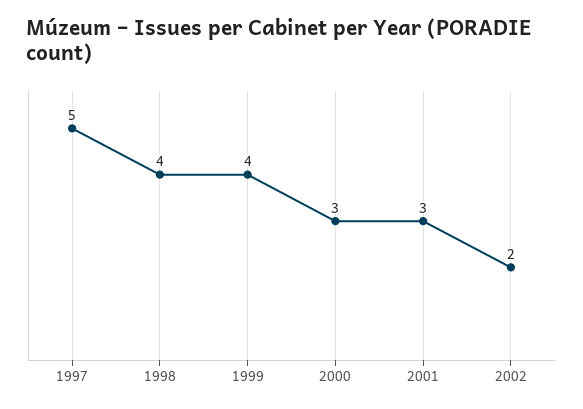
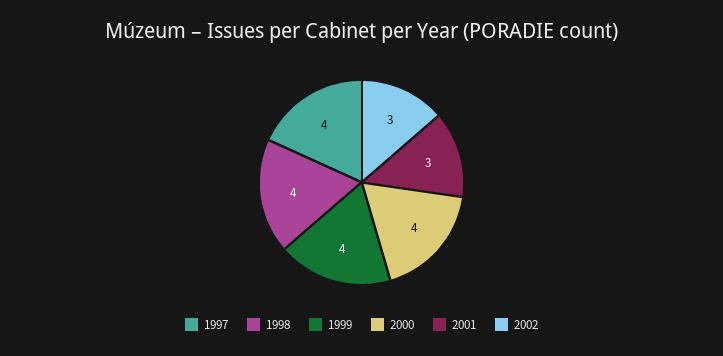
  {
-   "1997": 5,
+   "1997": 4,
    "1998": 4,
    "1999": 4,
-   "2000": 3,
+   "2000": 4,
    "2001": 3,
-   "2002": 2
+   "2002": 3
  }

